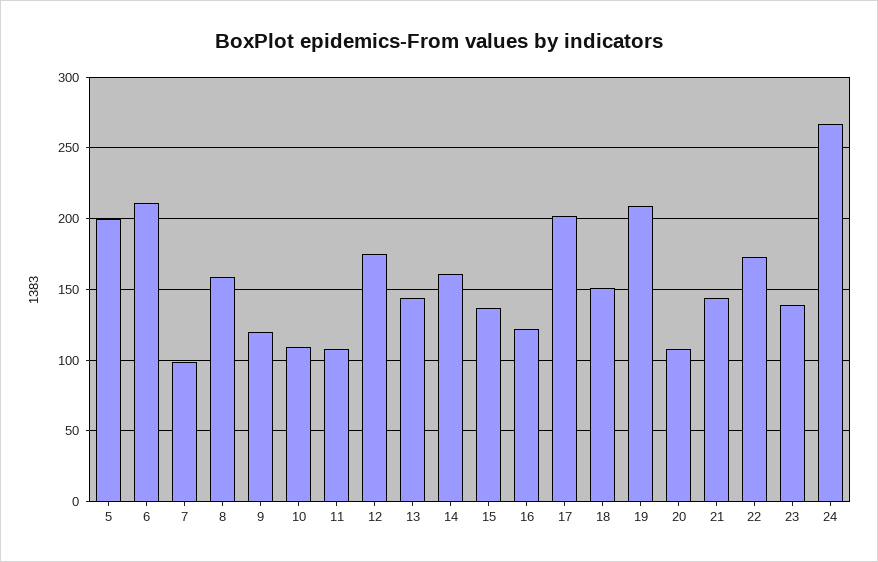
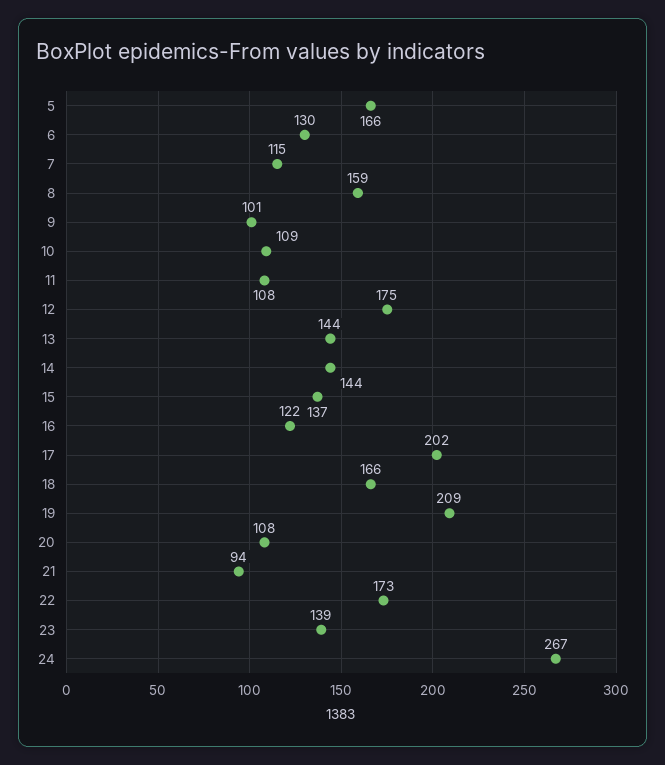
  {
-   "5": 200,
+   "5": 166,
-   "6": 210,
+   "6": 130,
-   "7": 100,
+   "7": 115,
    "8": 159,
-   "9": 120,
+   "9": 101,
    "10": 109,
    "11": 108,
    "12": 175,
    "13": 144,
-   "14": 160,
+   "14": 144,
    "15": 137,
    "16": 122,
    "17": 202,
-   "18": 150,
+   "18": 166,
    "19": 209,
    "20": 108,
-   "21": 145,
+   "21": 94,
    "22": 173,
    "23": 139,
    "24": 267
  }

